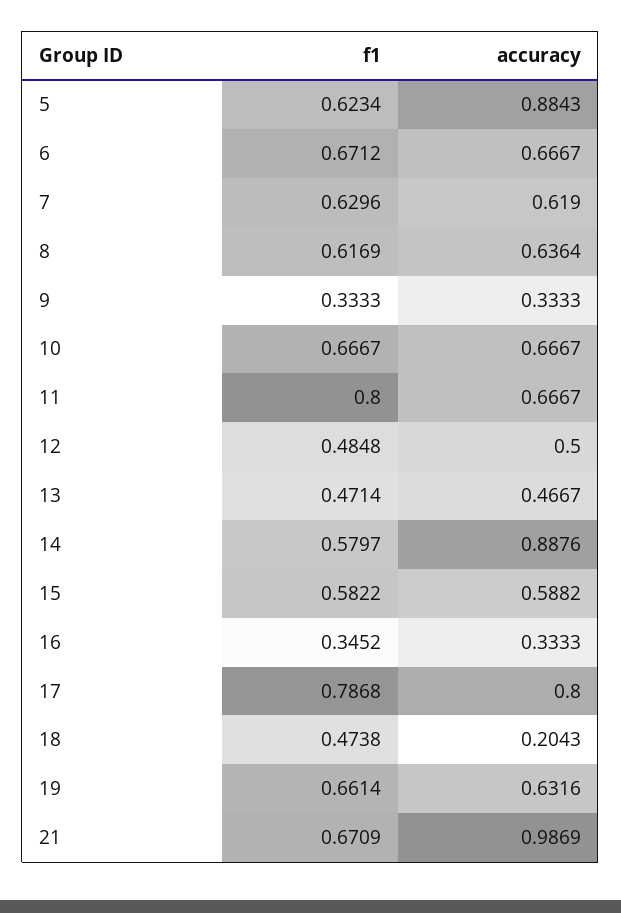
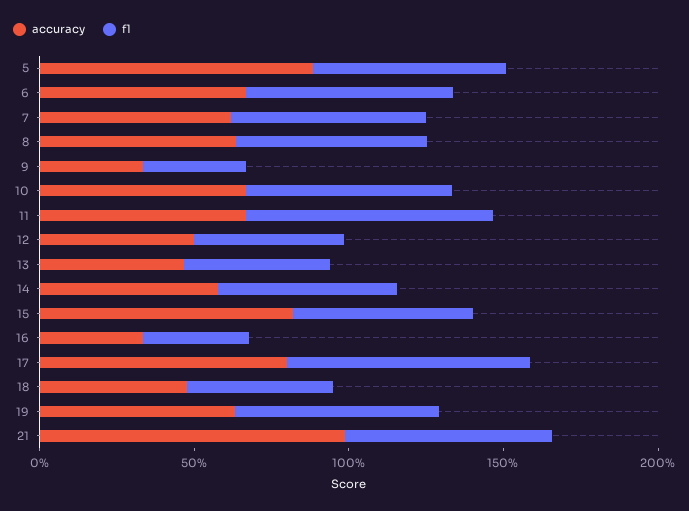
  {
    "f1": {
      "5": 0.6234,
      "6": 0.6712,
      "7": 0.6296,
      "8": 0.6169,
      "9": 0.3333,
      "10": 0.6667,
      "11": 0.8,
      "12": 0.4848,
      "13": 0.4714,
      "14": 0.5797,
      "15": 0.5822,
      "16": 0.3452,
      "17": 0.7868,
      "18": 0.4738,
      "19": 0.6614,
      "21": 0.6709
    },
    "accuracy": {
      "5": 0.8843,
      "6": 0.6667,
      "7": 0.619,
      "8": 0.6364,
      "9": 0.3333,
      "10": 0.6667,
      "11": 0.6667,
      "12": 0.5,
      "13": 0.4667,
-     "14": 0.8876,
+     "14": 0.6,
-     "15": 0.5882,
+     "15": 0.8,
      "16": 0.3333,
      "17": 0.8,
-     "18": 0.2043,
+     "18": 0.5,
      "19": 0.6316,
      "21": 0.9869
    }
  }

